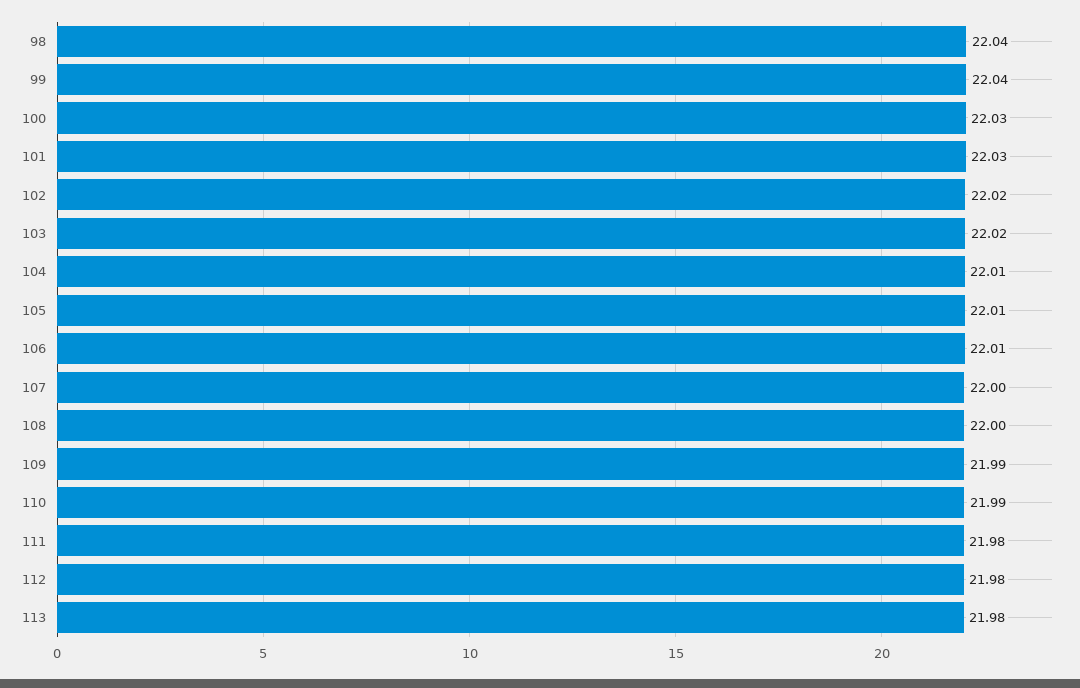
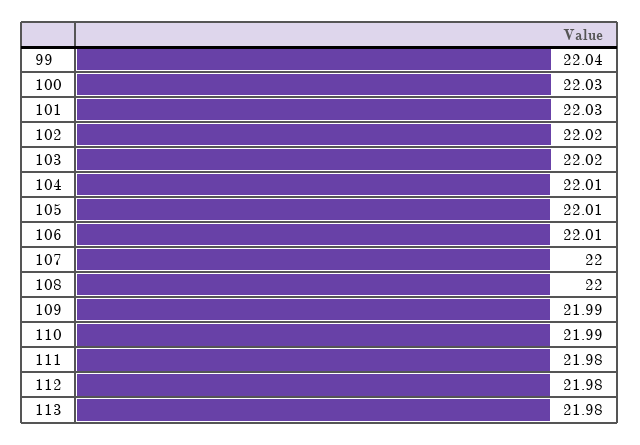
  {
-   "98": 22.04,
    "99": 22.04,
    "100": 22.03,
    "101": 22.03,
    "102": 22.02,
    "103": 22.02,
    "104": 22.01,
    "105": 22.01,
    "106": 22.01,
    "107": 22,
    "108": 22,
    "109": 21.99,
    "110": 21.99,
    "111": 21.98,
    "112": 21.98,
    "113": 21.98
  }

